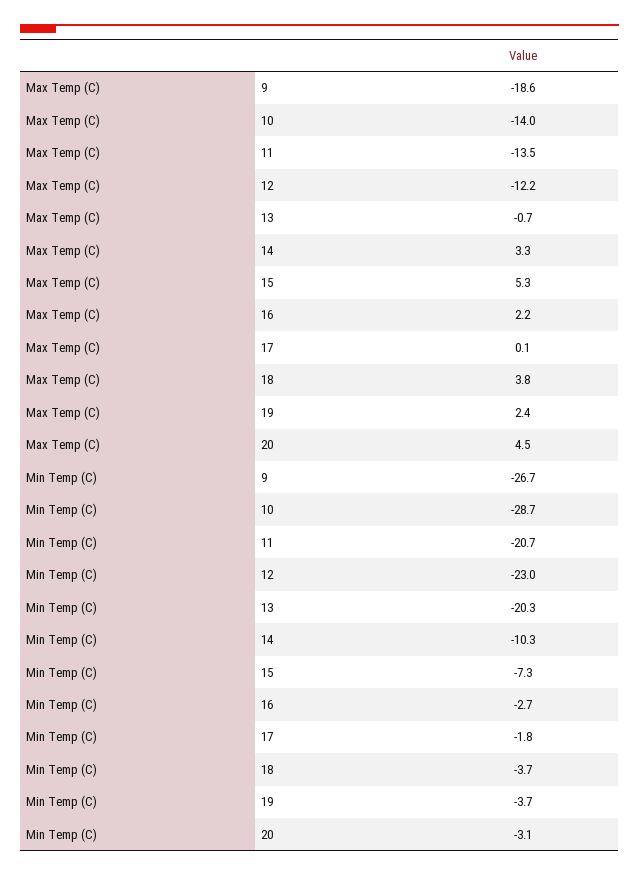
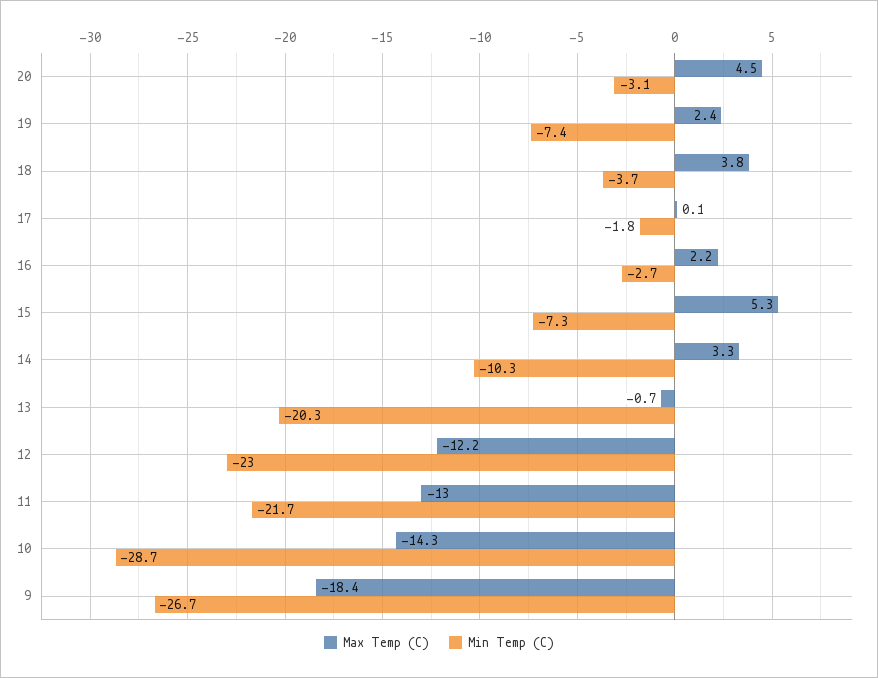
  {
    "Max Temp (C)": {
-     "9": -18.6,
+     "9": -18.4,
-     "10": -14,
+     "10": -14.3,
-     "11": -13.5,
+     "11": -13,
      "12": -12.2,
      "13": -0.7,
      "14": 3.3,
      "15": 5.3,
      "16": 2.2,
      "17": 0.1,
      "18": 3.8,
      "19": 2.4,
      "20": 4.5
    },
    "Min Temp (C)": {
      "9": -26.7,
      "10": -28.7,
-     "11": -20.7,
+     "11": -21.7,
      "12": -23,
      "13": -20.3,
      "14": -10.3,
      "15": -7.3,
      "16": -2.7,
      "17": -1.8,
      "18": -3.7,
-     "19": -3.7,
+     "19": -7.4,
      "20": -3.1
    }
  }

